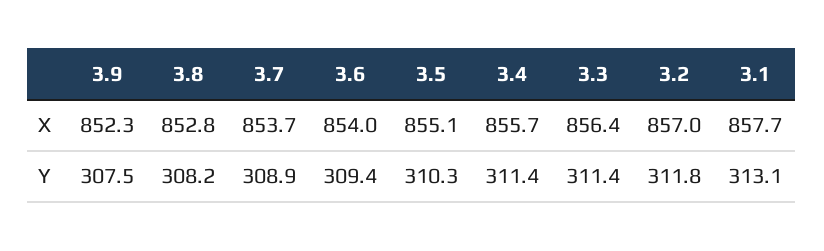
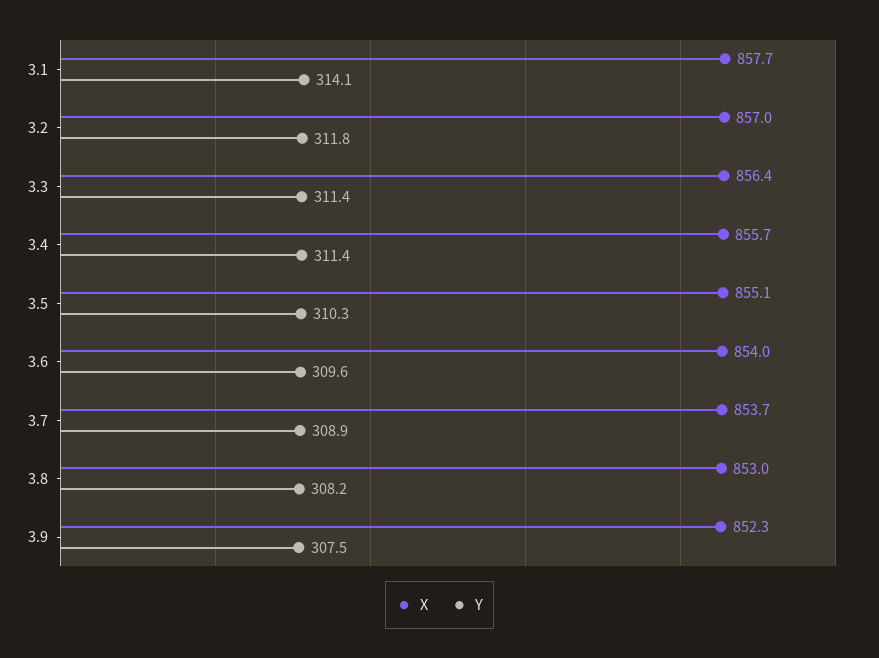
  {
    "X": {
      "3.9": 852.3,
-     "3.8": 852.8,
+     "3.8": 853,
      "3.7": 853.7,
      "3.6": 854,
      "3.5": 855.1,
      "3.4": 855.7,
      "3.3": 856.4,
      "3.2": 857,
      "3.1": 857.7
    },
    "Y": {
      "3.9": 307.5,
      "3.8": 308.2,
      "3.7": 308.9,
-     "3.6": 309.4,
+     "3.6": 309.6,
      "3.5": 310.3,
      "3.4": 311.4,
      "3.3": 311.4,
      "3.2": 311.8,
-     "3.1": 313.1
+     "3.1": 314.1
    }
  }

